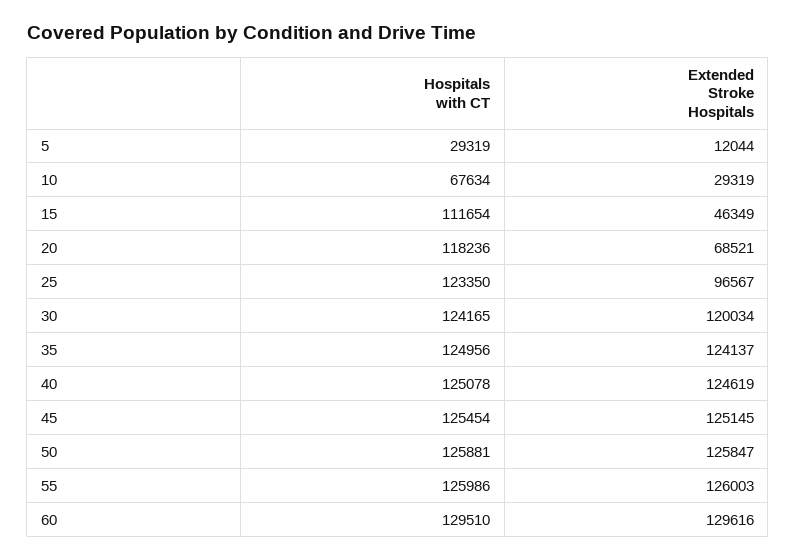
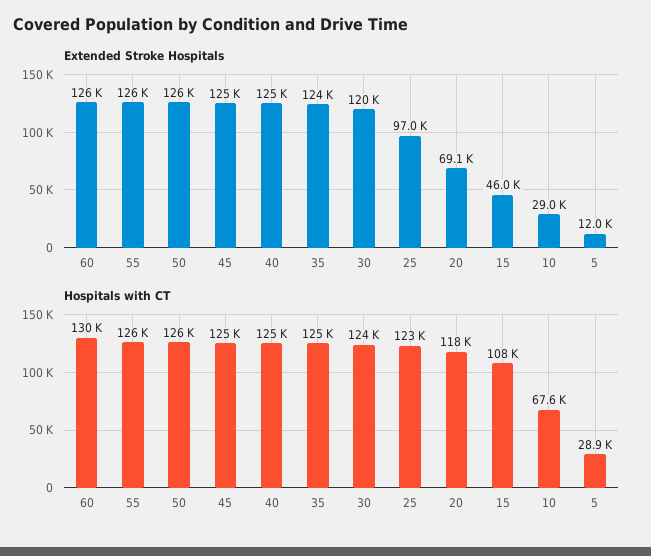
  {
    "Hospitals with CT": {
-     "5": 29319,
+     "5": 28900,
      "10": 67634,
-     "15": 111654,
+     "15": 108000,
      "20": 118236,
      "25": 123350,
      "30": 124165,
      "35": 124956,
      "40": 125078,
      "45": 125454,
      "50": 125881,
      "55": 125986,
      "60": 129510
    },
    "Extended Stroke Hospitals": {
      "5": 12044,
-     "10": 29319,
+     "10": 29000,
-     "15": 46349,
+     "15": 46000,
-     "20": 68521,
+     "20": 69100,
-     "25": 96567,
+     "25": 97000,
      "30": 120034,
      "35": 124137,
      "40": 124619,
      "45": 125145,
      "50": 125847,
      "55": 126003,
-     "60": 129616
+     "60": 126000
    }
  }

